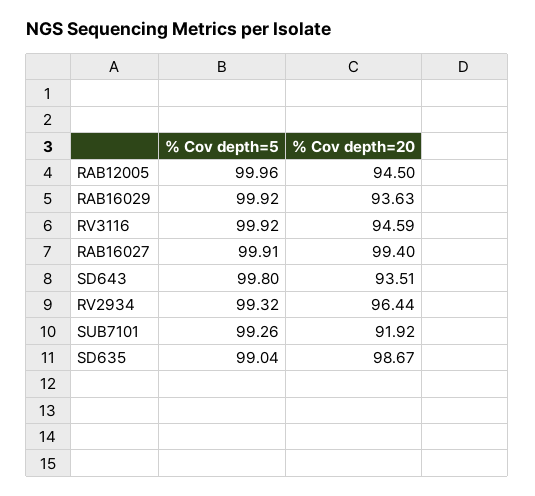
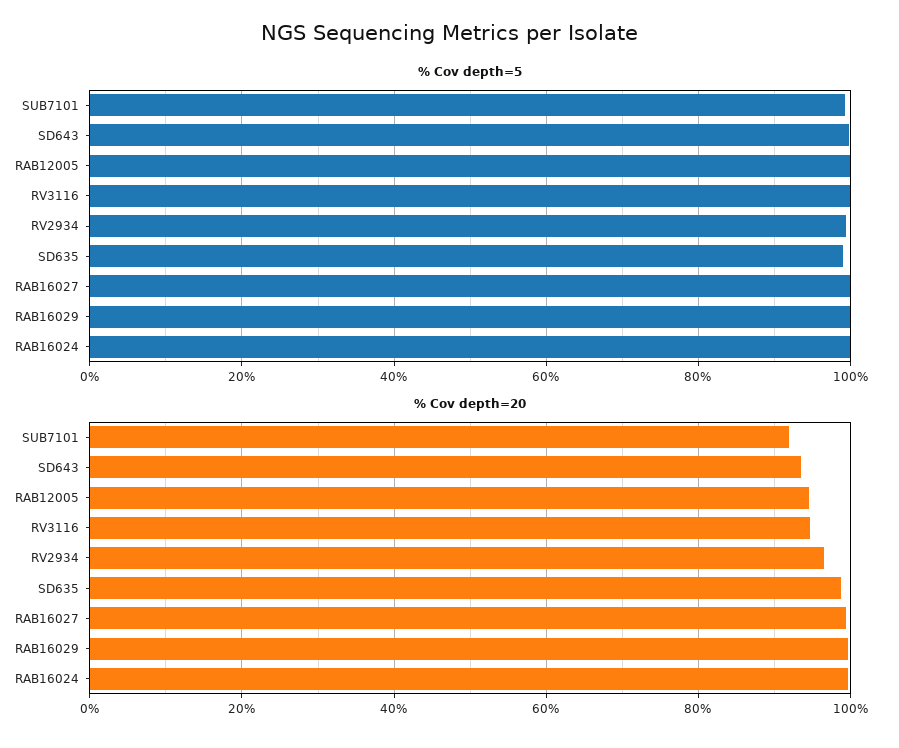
  {
    "% Cov depth=5": {
      "RAB12005": 99.96,
      "RAB16029": 99.92,
      "RV3116": 99.92,
      "RAB16027": 99.91,
      "SD643": 99.8,
      "RV2934": 99.32,
      "SUB7101": 99.26,
-     "SD635": 99.04
+     "SD635": 99.04,
+     "RAB16024": 100
    },
    "% Cov depth=20": {
      "RAB12005": 94.5,
-     "RAB16029": 93.63,
+     "RAB16029": 100,
      "RV3116": 94.59,
      "RAB16027": 99.4,
      "SD643": 93.51,
      "RV2934": 96.44,
      "SUB7101": 91.92,
-     "SD635": 98.67
+     "SD635": 98.67,
+     "RAB16024": 100
    }
  }

